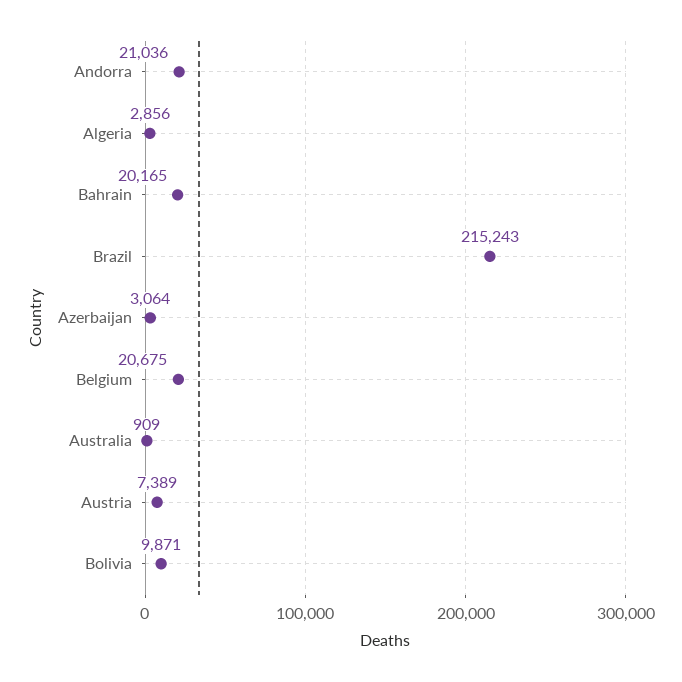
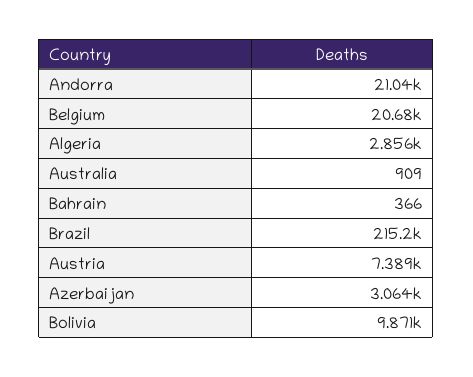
  {
    "Andorra": 21036,
    "Algeria": 2856,
-   "Bahrain": 20165,
+   "Bahrain": 366,
    "Brazil": 215243,
    "Azerbaijan": 3064,
    "Belgium": 20675,
    "Australia": 909,
    "Austria": 7389,
    "Bolivia": 9871
  }

